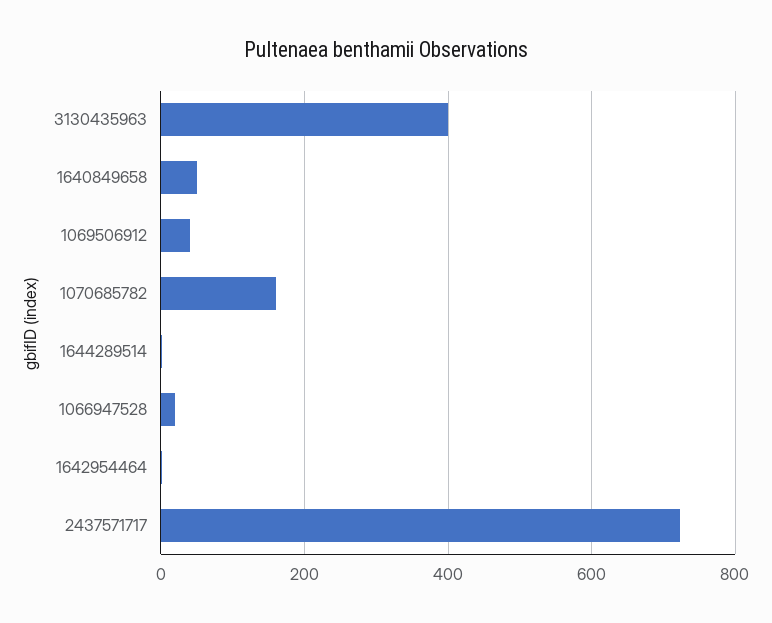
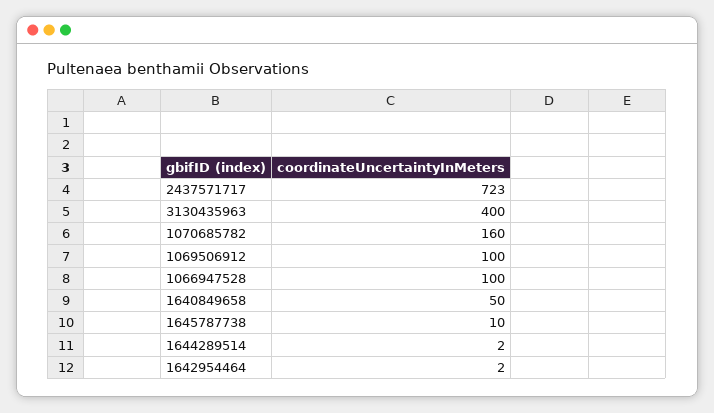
  {
    "3130435963": 400,
    "1640849658": 50,
-   "1069506912": 40,
+   "1069506912": 100,
    "1070685782": 160,
    "1644289514": 2,
-   "1066947528": 20,
+   "1066947528": 100,
    "1642954464": 2,
-   "2437571717": 723
+   "2437571717": 723,
+   "1645787738": 10
  }

